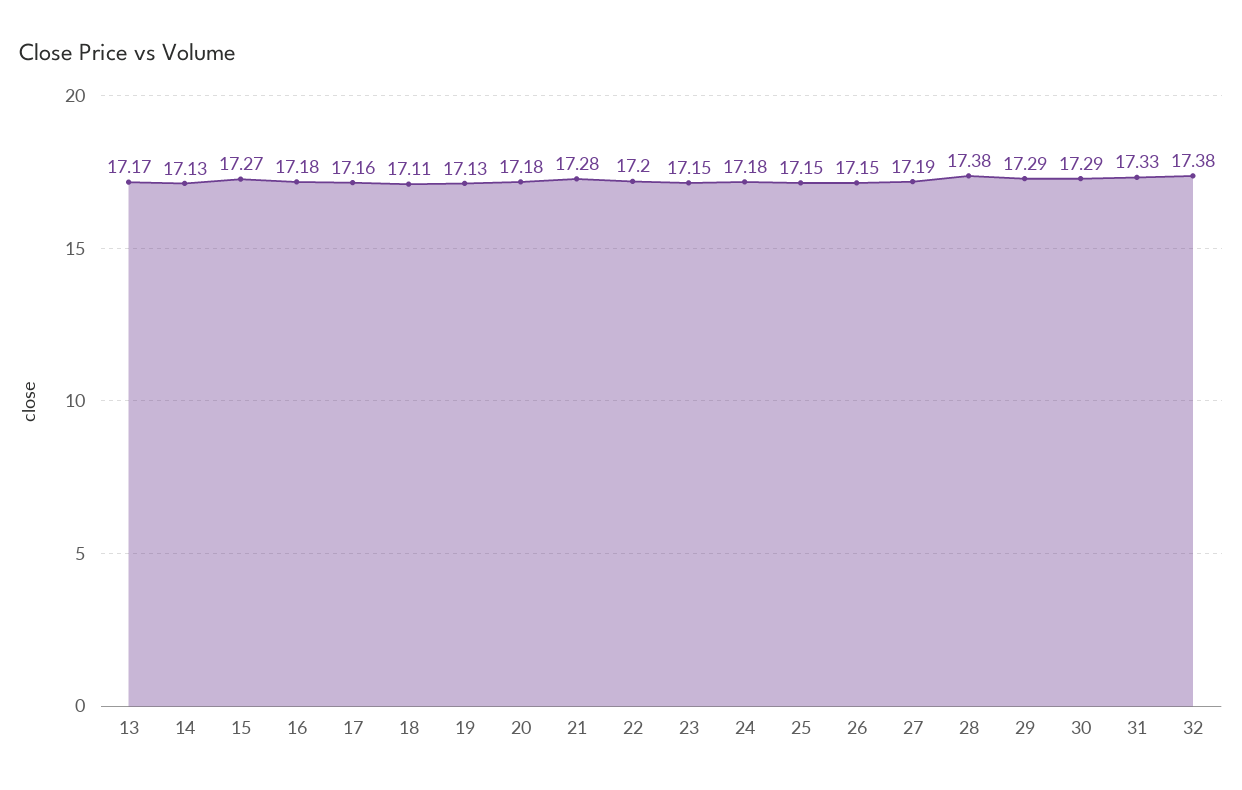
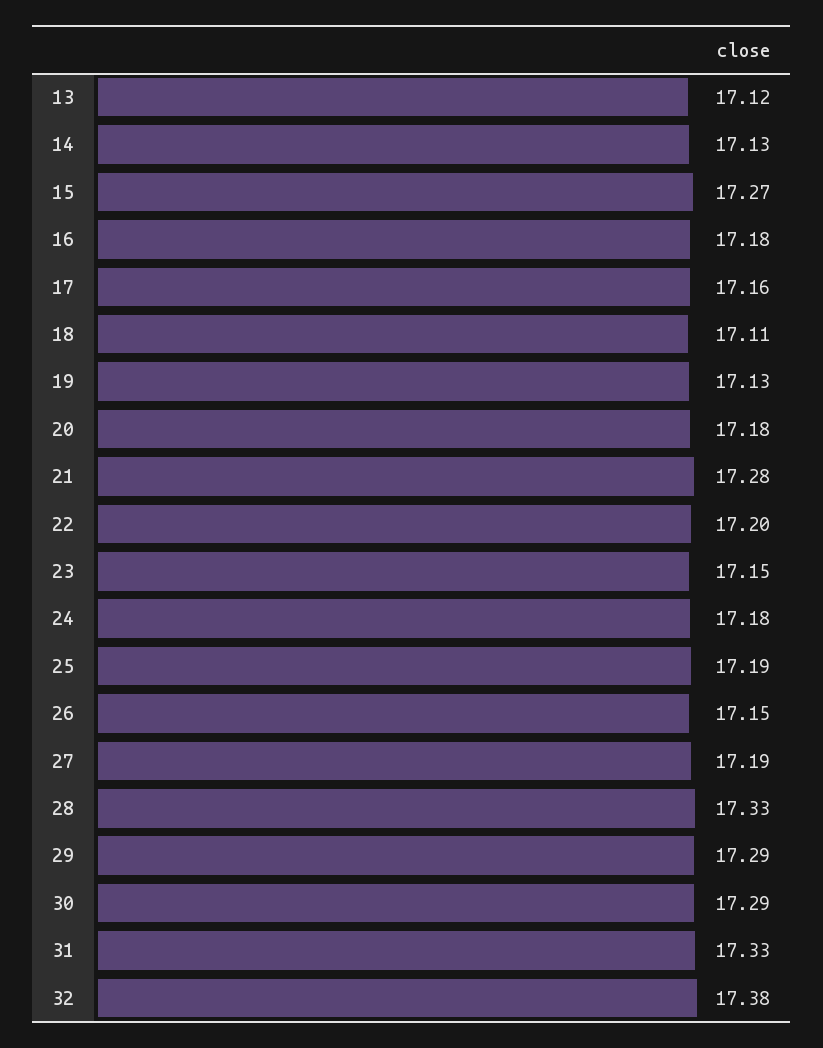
  {
-   "13": 17.17,
+   "13": 17.12,
    "14": 17.13,
    "15": 17.27,
    "16": 17.18,
    "17": 17.16,
    "18": 17.11,
    "19": 17.13,
    "20": 17.18,
    "21": 17.28,
    "22": 17.2,
    "23": 17.15,
    "24": 17.18,
-   "25": 17.15,
+   "25": 17.19,
    "26": 17.15,
    "27": 17.19,
-   "28": 17.38,
+   "28": 17.33,
    "29": 17.29,
    "30": 17.29,
    "31": 17.33,
    "32": 17.38
  }

